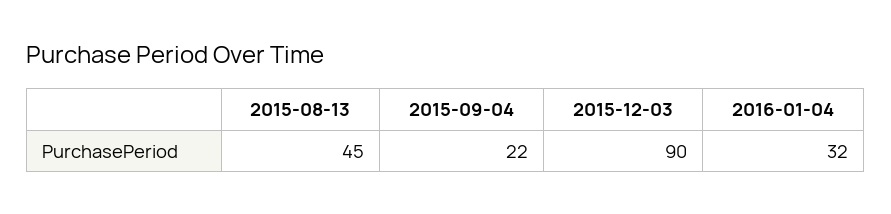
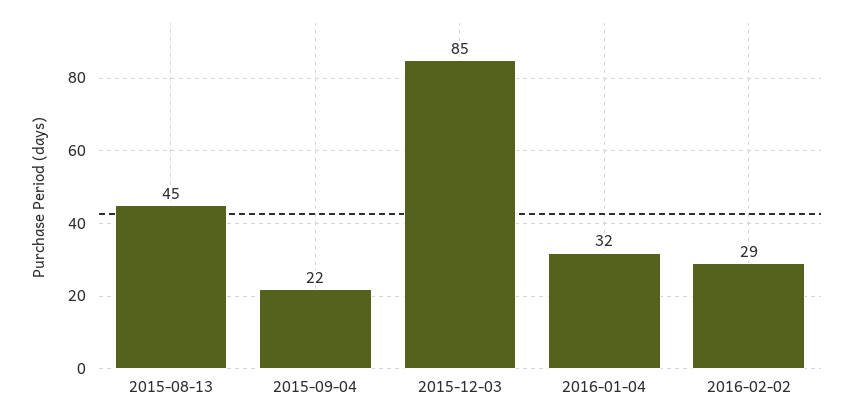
  {
    "2015-08-13": 45,
    "2015-09-04": 22,
-   "2015-12-03": 90,
+   "2015-12-03": 85,
-   "2016-01-04": 32
+   "2016-01-04": 32,
+   "2016-02-02": 29
  }

